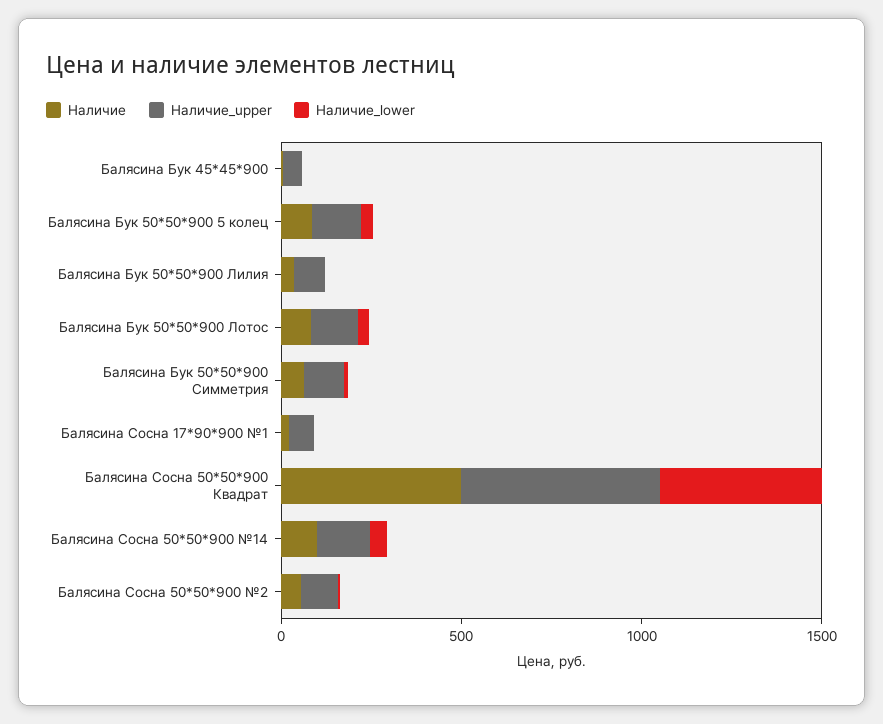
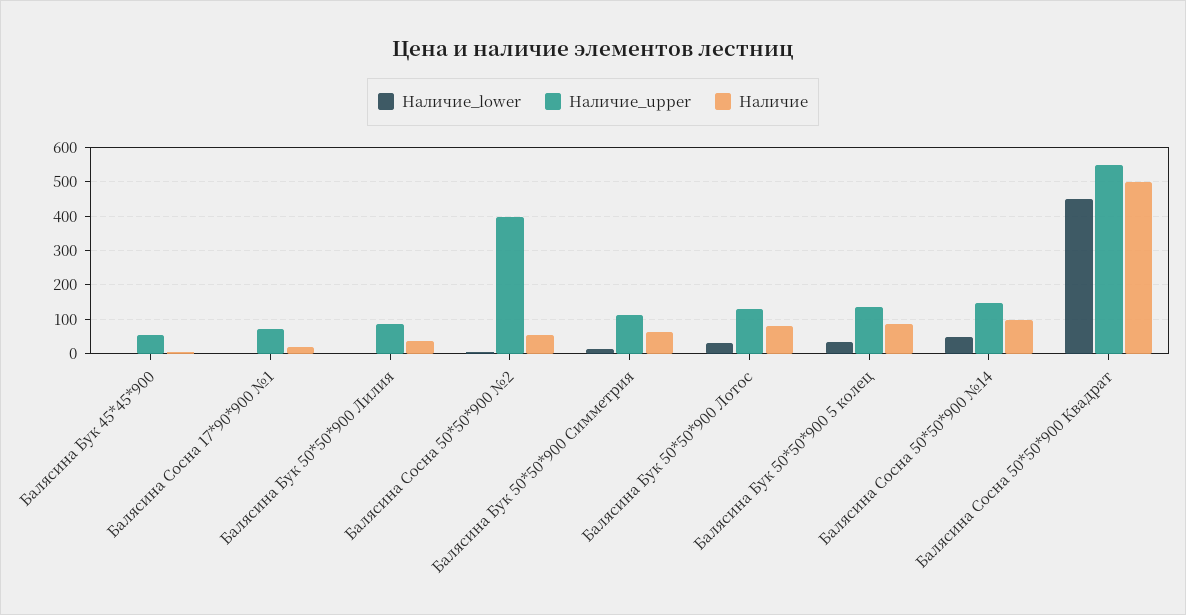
  {
    "Наличие": {
      "Балясина Бук 45*45*900": 0,
      "Балясина Бук 50*50*900 5 колец": 80,
      "Балясина Бук 50*50*900 Лилия": 40,
      "Балясина Бук 50*50*900 Лотос": 80,
      "Балясина Бук 50*50*900 Симметрия": 60,
      "Балясина Сосна 17*90*900 №1": 20,
      "Балясина Сосна 50*50*900 Квадрат": 500,
      "Балясина Сосна 50*50*900 №14": 100,
      "Балясина Сосна 50*50*900 №2": 60
    },
    "Наличие_upper": {
      "Балясина Бук 45*45*900": 60,
      "Балясина Бук 50*50*900 5 колец": 140,
      "Балясина Бук 50*50*900 Лилия": 80,
      "Балясина Бук 50*50*900 Лотос": 140,
      "Балясина Бук 50*50*900 Симметрия": 120,
      "Балясина Сосна 17*90*900 №1": 80,
      "Балясина Сосна 50*50*900 Квадрат": 560,
      "Балясина Сосна 50*50*900 №14": 140,
-     "Балясина Сосна 50*50*900 №2": 100
+     "Балясина Сосна 50*50*900 №2": 400
    },
    "Наличие_lower": {
      "Балясина Бук 45*45*900": 0,
      "Балясина Бук 50*50*900 5 колец": 40,
      "Балясина Бук 50*50*900 Лилия": 0,
      "Балясина Бук 50*50*900 Лотос": 40,
      "Балясина Бук 50*50*900 Симметрия": 20,
      "Балясина Сосна 17*90*900 №1": 0,
      "Балясина Сосна 50*50*900 Квадрат": 460,
      "Балясина Сосна 50*50*900 №14": 40,
      "Балясина Сосна 50*50*900 №2": 0
    }
  }

